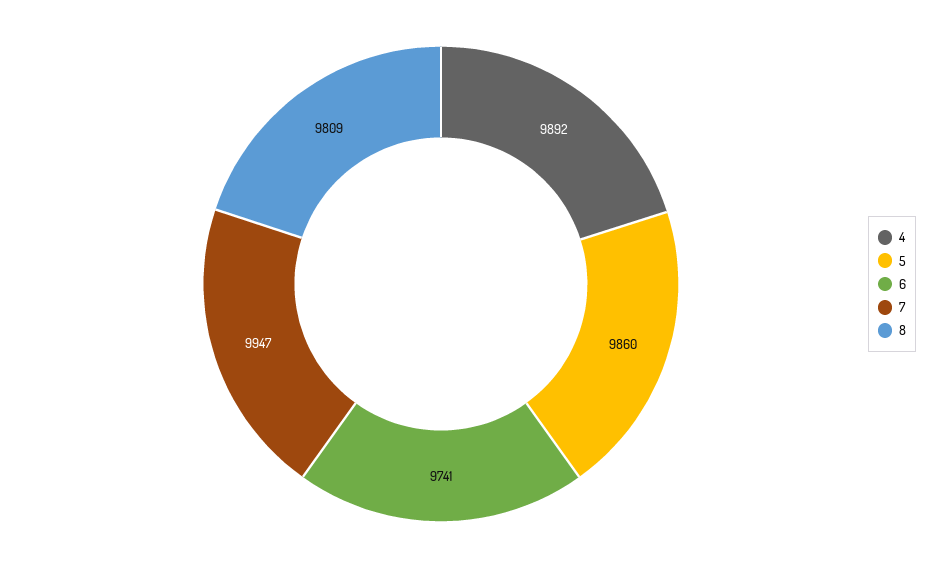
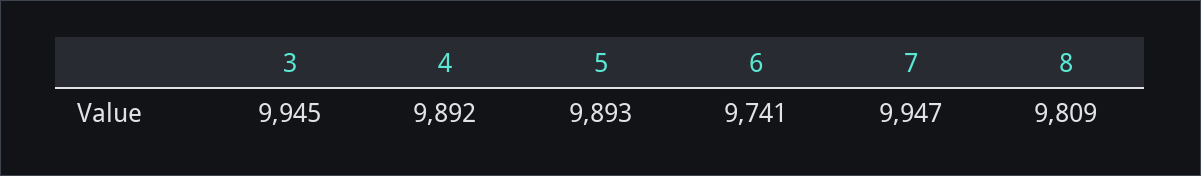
  {
    "4": 9892,
-   "5": 9860,
+   "5": 9893,
    "6": 9741,
    "7": 9947,
-   "8": 9809
+   "8": 9809,
+   "3": 9945
  }

